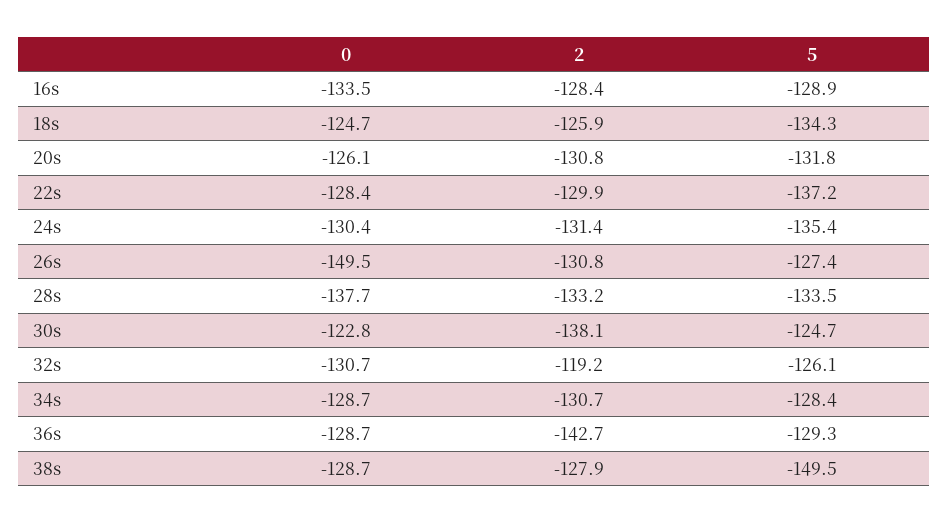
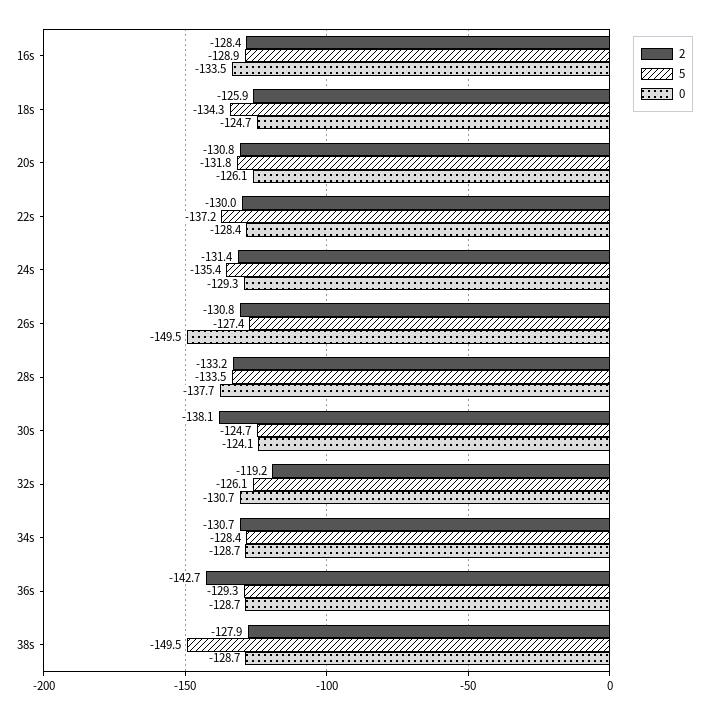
  {
    "0": {
      "16s": -133.5,
      "18s": -124.7,
      "20s": -126.1,
      "22s": -128.4,
-     "24s": -130.4,
+     "24s": -129.3,
      "26s": -149.5,
      "28s": -137.7,
-     "30s": -122.8,
+     "30s": -124.1,
      "32s": -130.7,
      "34s": -128.7,
      "36s": -128.7,
      "38s": -128.7
    },
    "2": {
      "16s": -128.4,
      "18s": -125.9,
      "20s": -130.8,
-     "22s": -129.9,
+     "22s": -130,
      "24s": -131.4,
      "26s": -130.8,
      "28s": -133.2,
      "30s": -138.1,
      "32s": -119.2,
      "34s": -130.7,
      "36s": -142.7,
      "38s": -127.9
    },
    "5": {
      "16s": -128.9,
      "18s": -134.3,
      "20s": -131.8,
      "22s": -137.2,
      "24s": -135.4,
      "26s": -127.4,
      "28s": -133.5,
      "30s": -124.7,
      "32s": -126.1,
      "34s": -128.4,
      "36s": -129.3,
      "38s": -149.5
    }
  }

